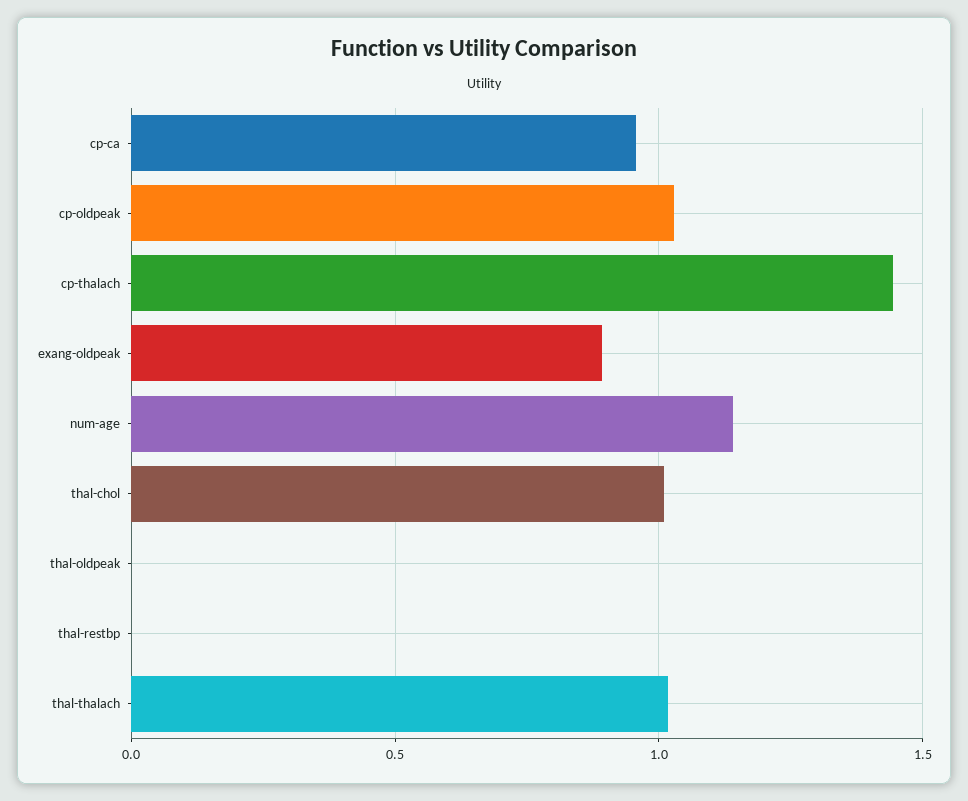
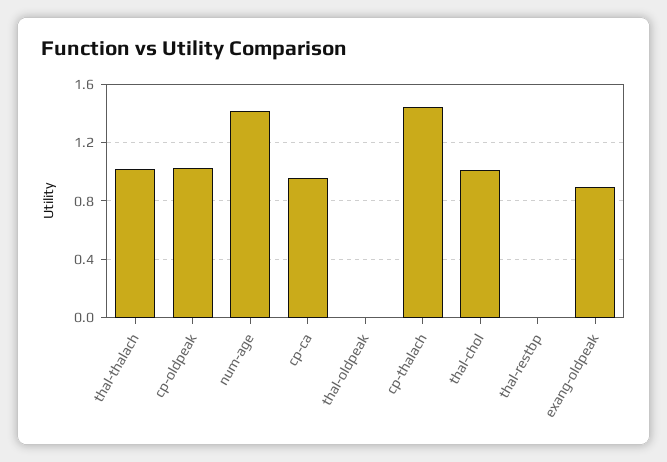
  {
    "cp-ca": 0.95,
    "cp-oldpeak": 1.05,
    "cp-thalach": 1.45,
    "exang-oldpeak": 0.9,
-   "num-age": 1.15,
+   "num-age": 1.4,
    "thal-chol": 1,
    "thal-oldpeak": 0,
    "thal-restbp": 0,
    "thal-thalach": 1
  }

